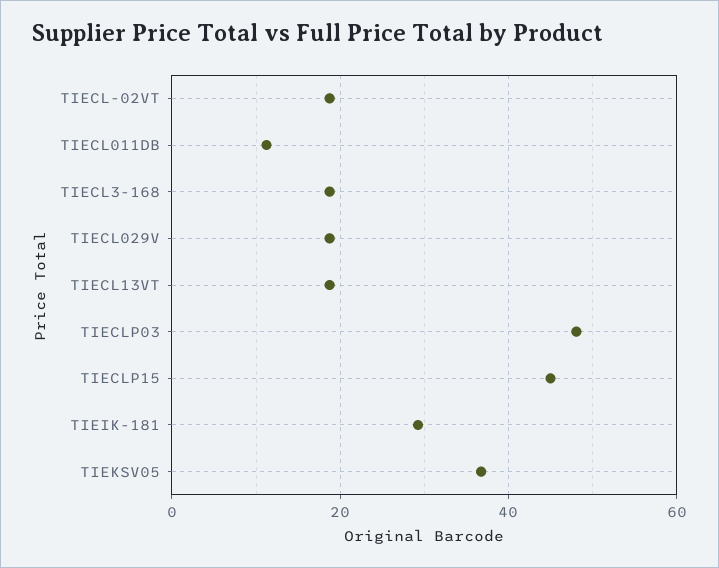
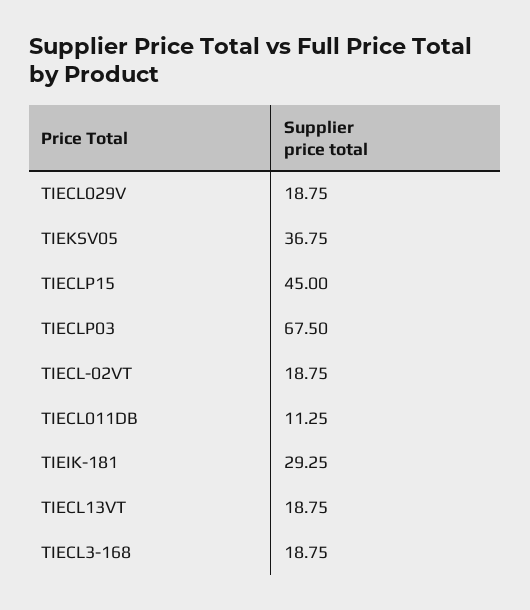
  {
    "TIECL-02VT": 18.75,
    "TIECL011DB": 11.25,
    "TIECL3-168": 18.75,
    "TIECL029V": 18.75,
    "TIECL13VT": 18.75,
-   "TIECLP03": 48,
+   "TIECLP03": 67.5,
    "TIECLP15": 45,
    "TIEIK-181": 29.25,
    "TIEKSV05": 36.75
  }

